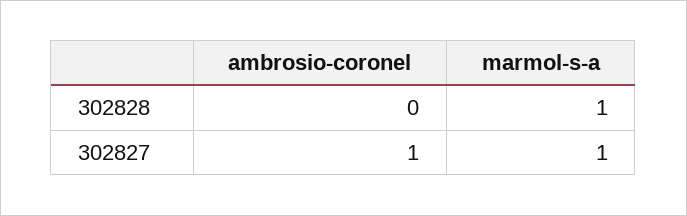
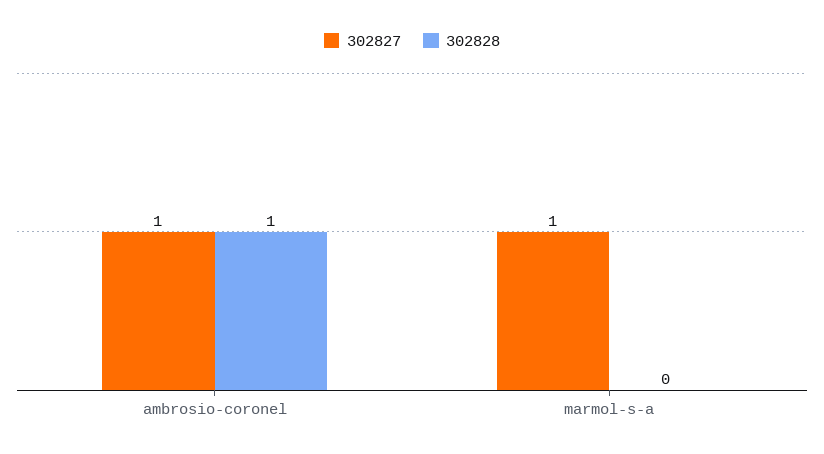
  {
    "302828": {
-     "ambrosio-coronel": 0,
+     "ambrosio-coronel": 1,
-     "marmol-s-a": 1
+     "marmol-s-a": 0
    },
    "302827": {
      "ambrosio-coronel": 1,
      "marmol-s-a": 1
    }
  }

